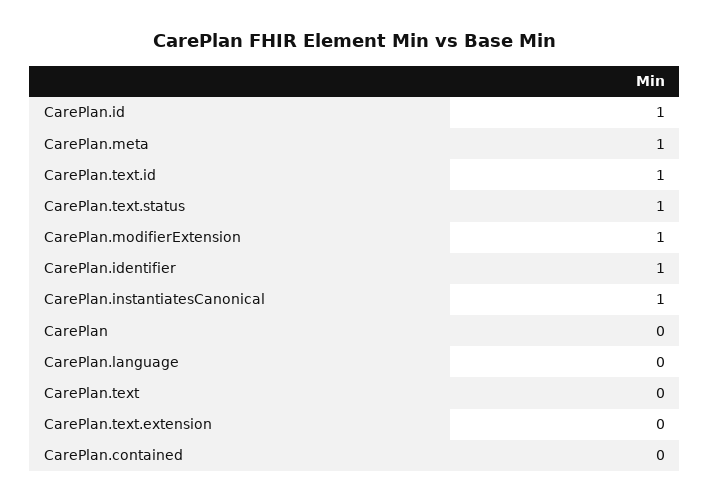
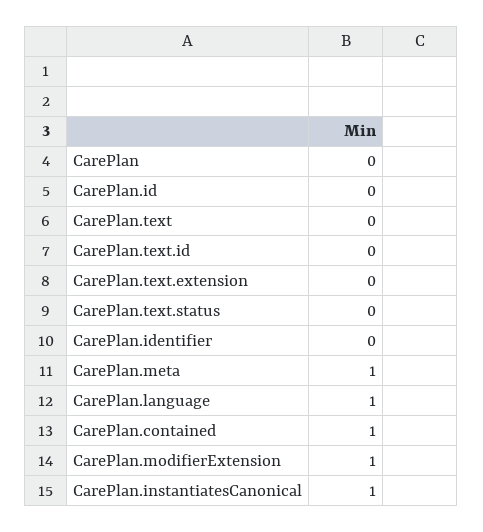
  {
-   "CarePlan.id": 1,
+   "CarePlan.id": 0,
    "CarePlan.meta": 1,
-   "CarePlan.text.id": 1,
+   "CarePlan.text.id": 0,
-   "CarePlan.text.status": 1,
+   "CarePlan.text.status": 0,
    "CarePlan.modifierExtension": 1,
-   "CarePlan.identifier": 1,
+   "CarePlan.identifier": 0,
    "CarePlan.instantiatesCanonical": 1,
    "CarePlan": 0,
-   "CarePlan.language": 0,
+   "CarePlan.language": 1,
    "CarePlan.text": 0,
    "CarePlan.text.extension": 0,
-   "CarePlan.contained": 0
+   "CarePlan.contained": 1
  }

